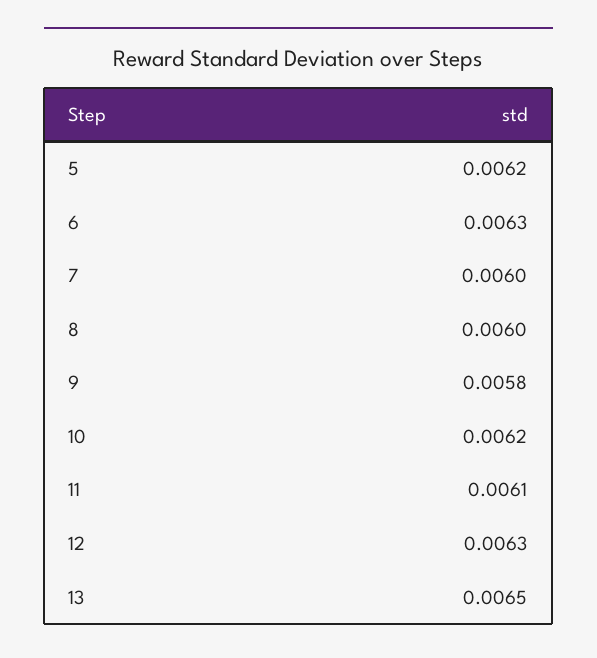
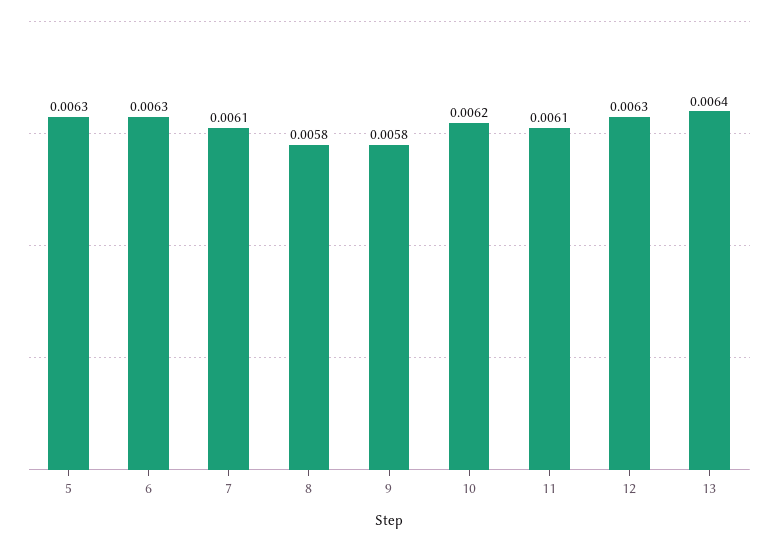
  {
-   "5": 0.0062,
+   "5": 0.0063,
    "6": 0.0063,
-   "7": 0.006,
+   "7": 0.0061,
-   "8": 0.006,
+   "8": 0.0058,
    "9": 0.0058,
    "10": 0.0062,
    "11": 0.0061,
    "12": 0.0063,
-   "13": 0.0065
+   "13": 0.0064
  }

